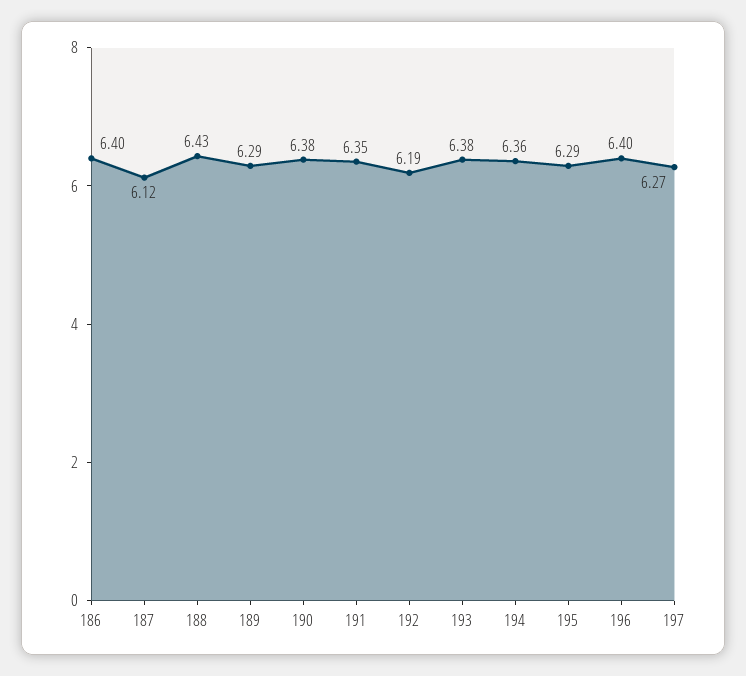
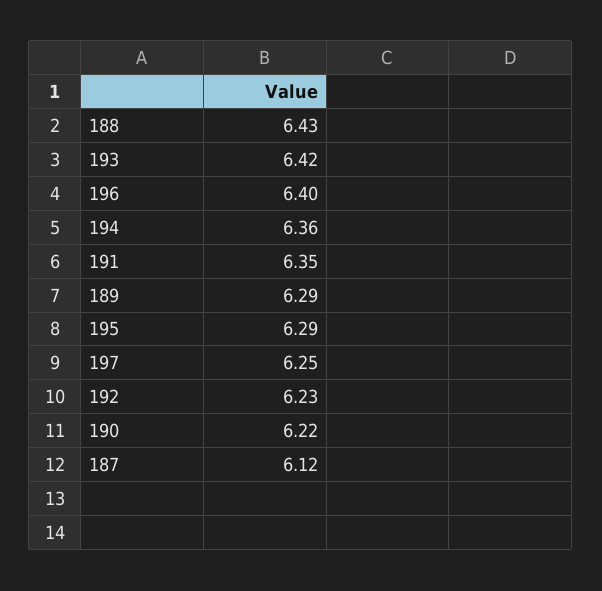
  {
-   "186": 6.4,
    "187": 6.12,
    "188": 6.43,
    "189": 6.29,
-   "190": 6.38,
+   "190": 6.22,
    "191": 6.35,
-   "192": 6.19,
+   "192": 6.23,
-   "193": 6.38,
+   "193": 6.42,
    "194": 6.36,
    "195": 6.29,
    "196": 6.4,
-   "197": 6.27
+   "197": 6.25
  }

